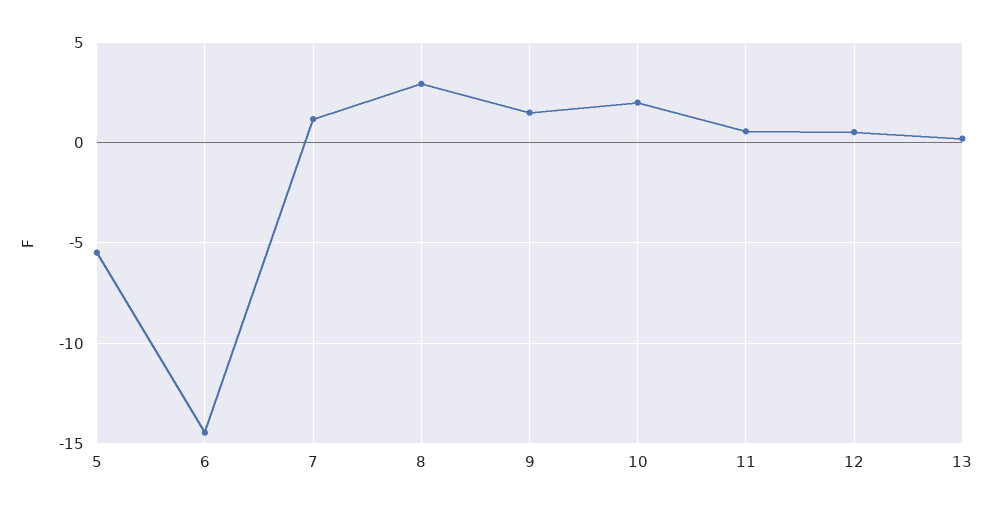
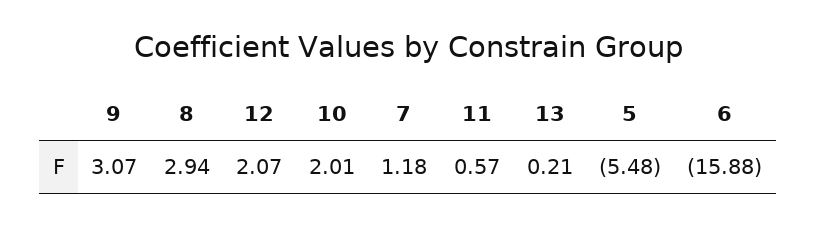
  {
    "5": -5.48,
-   "6": -14.5,
+   "6": -15.88,
    "7": 1.18,
    "8": 2.94,
-   "9": 1.5,
+   "9": 3.07,
    "10": 2.01,
    "11": 0.57,
-   "12": 0.5,
+   "12": 2.07,
    "13": 0.21
  }

